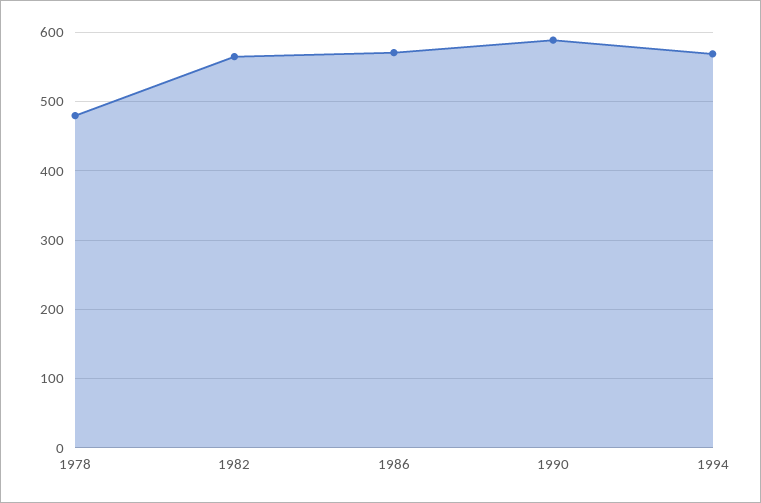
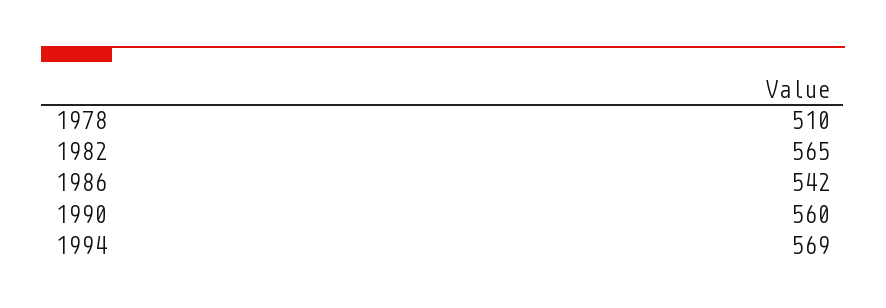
  {
-   "1978": 480,
+   "1978": 510,
    "1982": 565,
-   "1986": 570,
+   "1986": 542,
-   "1990": 590,
+   "1990": 560,
    "1994": 569
  }

